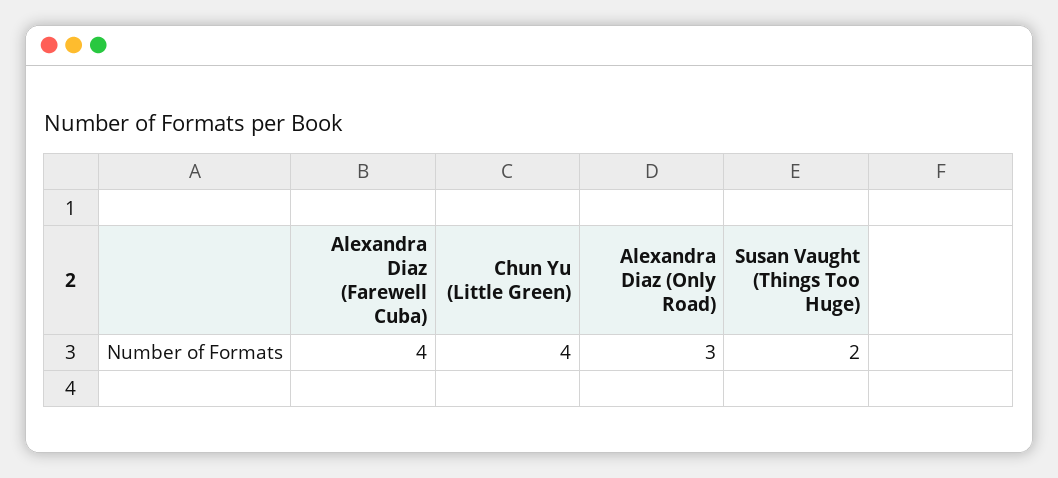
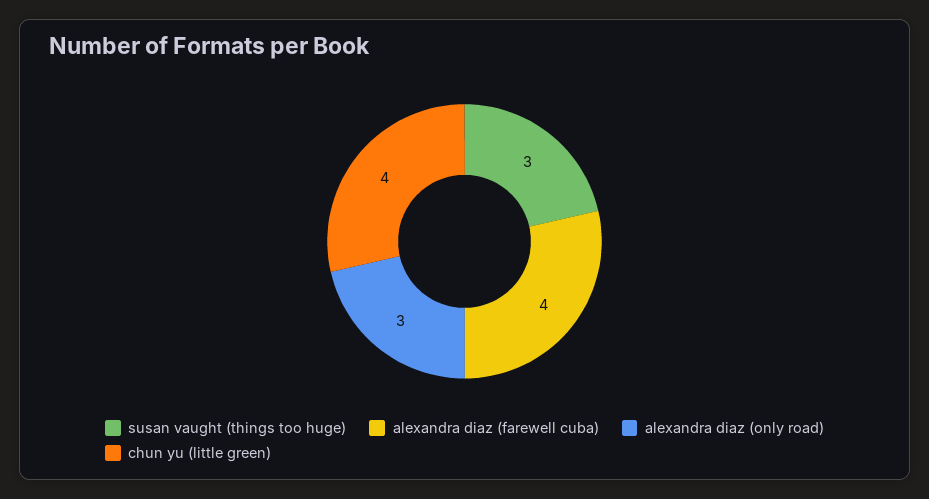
  {
    "Alexandra Diaz (Farewell Cuba)": 4,
    "Chun Yu (Little Green)": 4,
    "Alexandra Diaz (Only Road)": 3,
-   "Susan Vaught (Things Too Huge)": 2
+   "Susan Vaught (Things Too Huge)": 3
  }

